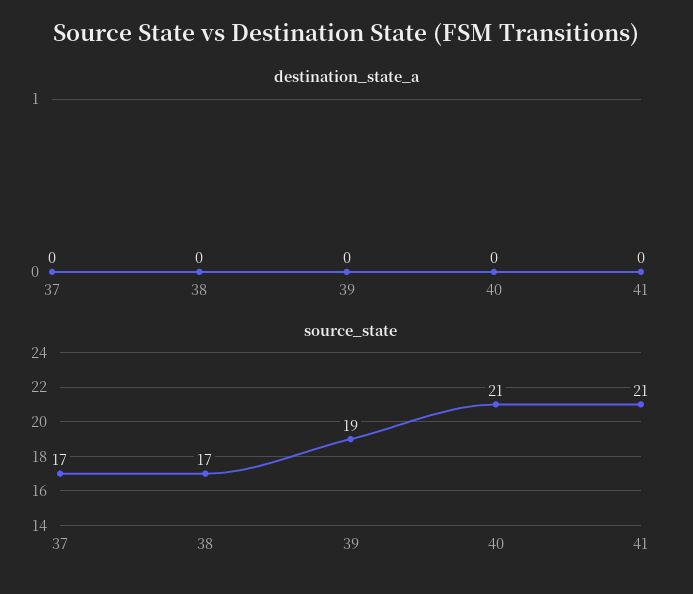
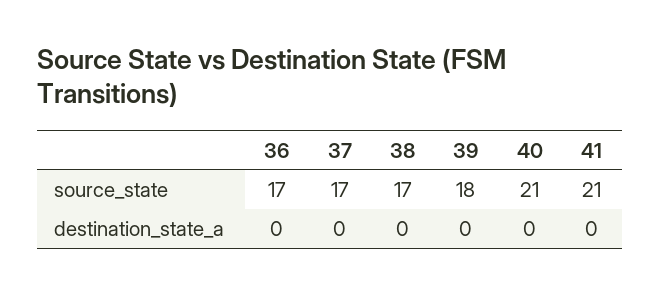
  {
    "destination_state_a": {
      "37": 0,
      "38": 0,
      "39": 0,
      "40": 0,
-     "41": 0
+     "41": 0,
+     "36": 0
    },
    "source_state": {
      "37": 17,
      "38": 17,
-     "39": 19,
+     "39": 18,
      "40": 21,
-     "41": 21
+     "41": 21,
+     "36": 17
    }
  }

